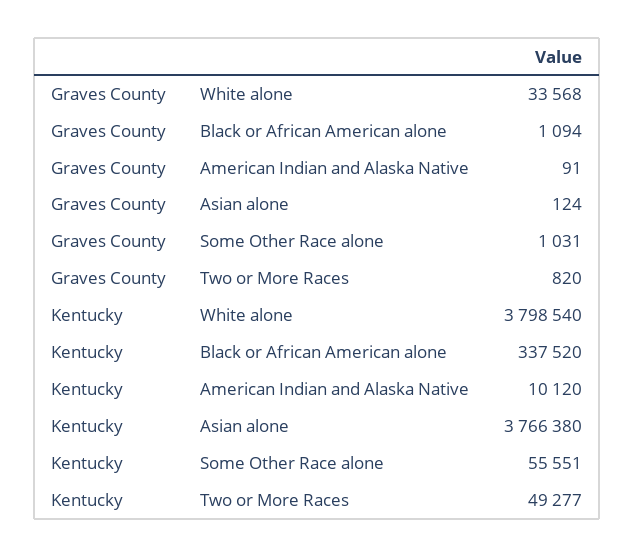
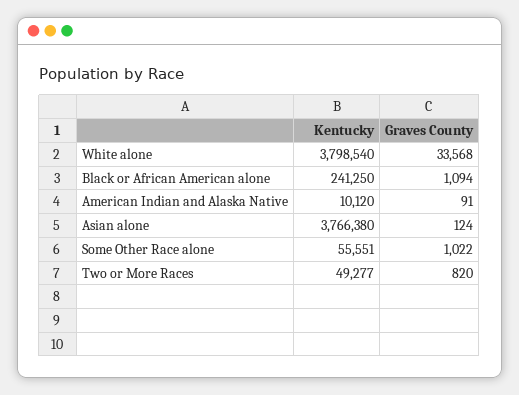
  {
    "Graves County": {
      "White alone": 33568,
      "Black or African American alone": 1094,
      "American Indian and Alaska Native": 91,
      "Asian alone": 124,
-     "Some Other Race alone": 1031,
+     "Some Other Race alone": 1022,
      "Two or More Races": 820
    },
    "Kentucky": {
      "White alone": 3798540,
-     "Black or African American alone": 337520,
+     "Black or African American alone": 241250,
      "American Indian and Alaska Native": 10120,
      "Asian alone": 3766380,
      "Some Other Race alone": 55551,
      "Two or More Races": 49277
    }
  }

